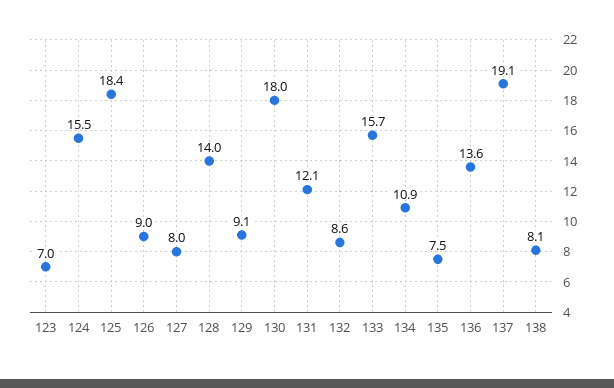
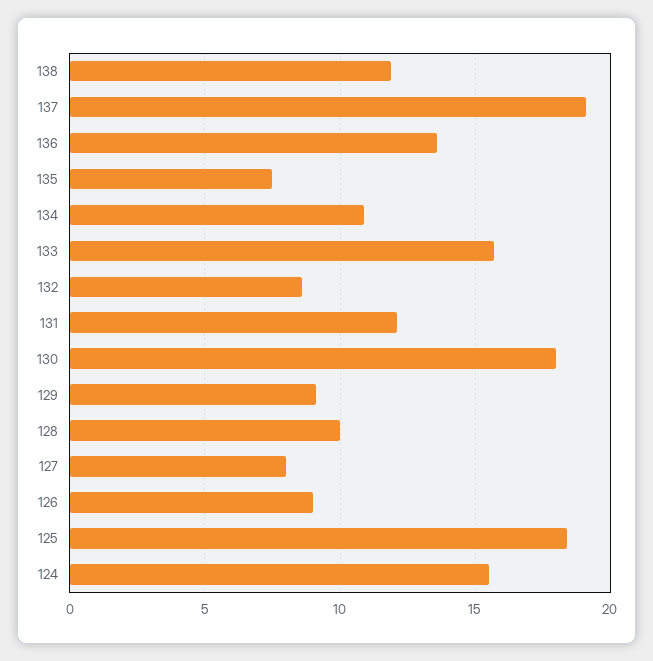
  {
-   "123": 7,
    "124": 15.5,
    "125": 18.4,
    "126": 9,
    "127": 8,
-   "128": 14,
+   "128": 10,
    "129": 9.1,
    "130": 18,
    "131": 12.1,
    "132": 8.6,
    "133": 15.7,
    "134": 10.9,
    "135": 7.5,
    "136": 13.6,
    "137": 19.1,
-   "138": 8.1
+   "138": 12
  }

